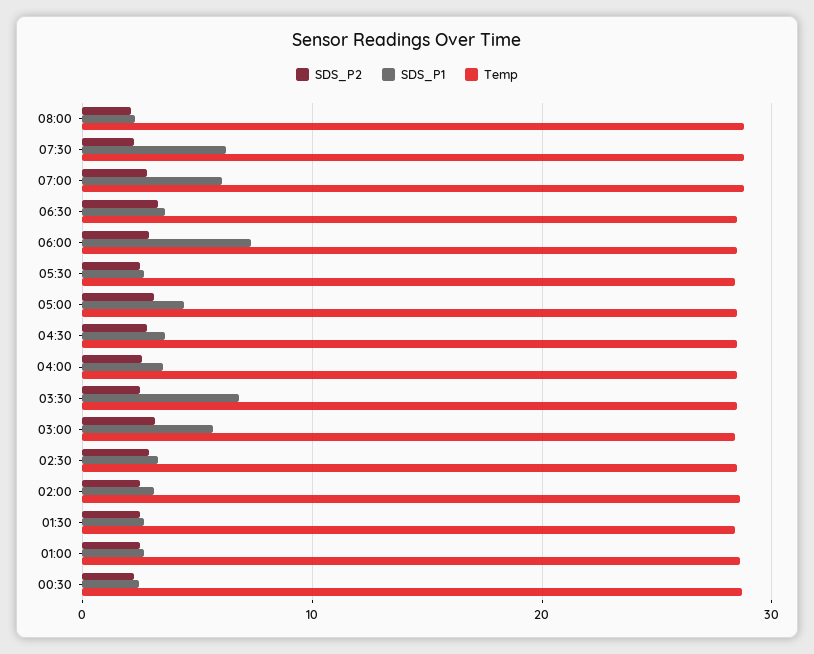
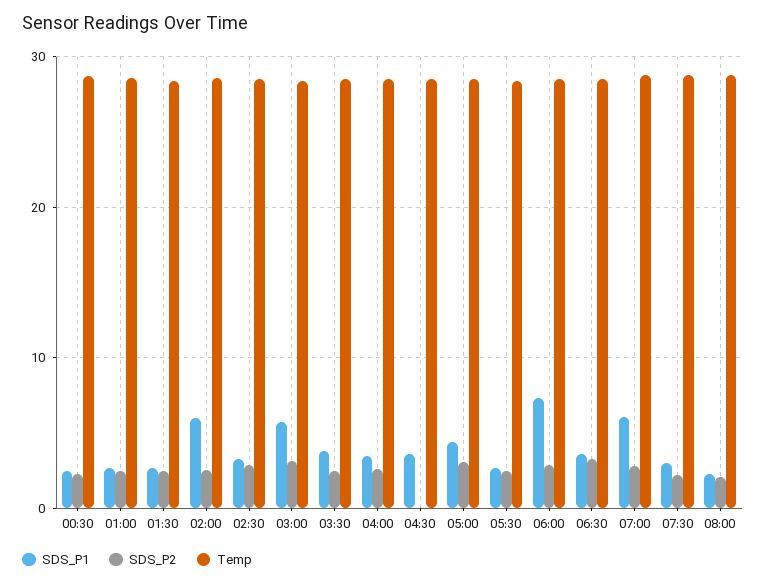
  {
    "SDS_P2": {
      "08:00": 2,
      "07:30": 2,
      "07:00": 3,
      "06:30": 3,
      "06:00": 3,
      "05:30": 3,
      "05:00": 3,
-     "04:30": 3,
+     "04:30": 0,
      "04:00": 3,
      "03:30": 3,
      "03:00": 3,
      "02:30": 3,
      "02:00": 3,
      "01:30": 3,
      "01:00": 3,
      "00:30": 2
    },
    "SDS_P1": {
      "08:00": 2,
-     "07:30": 6,
+     "07:30": 3,
      "07:00": 6,
      "06:30": 4,
      "06:00": 7,
      "05:30": 3,
      "05:00": 4,
      "04:30": 4,
      "04:00": 4,
-     "03:30": 7,
+     "03:30": 4,
      "03:00": 6,
      "02:30": 3,
-     "02:00": 3,
+     "02:00": 6,
      "01:30": 3,
      "01:00": 3,
      "00:30": 2
    },
    "Temp": {
      "08:00": 29,
      "07:30": 29,
      "07:00": 29,
      "06:30": 29,
      "06:00": 29,
      "05:30": 28,
      "05:00": 29,
      "04:30": 29,
      "04:00": 29,
      "03:30": 29,
      "03:00": 28,
      "02:30": 29,
      "02:00": 29,
      "01:30": 28,
      "01:00": 29,
      "00:30": 29
    }
  }

